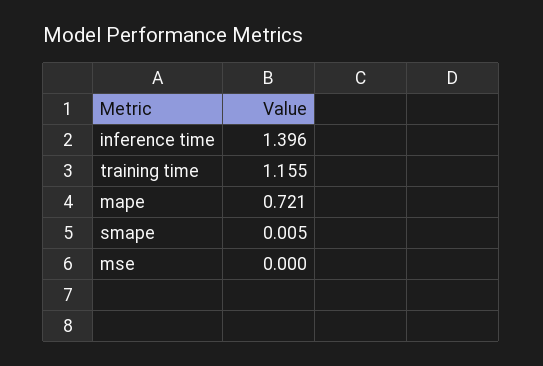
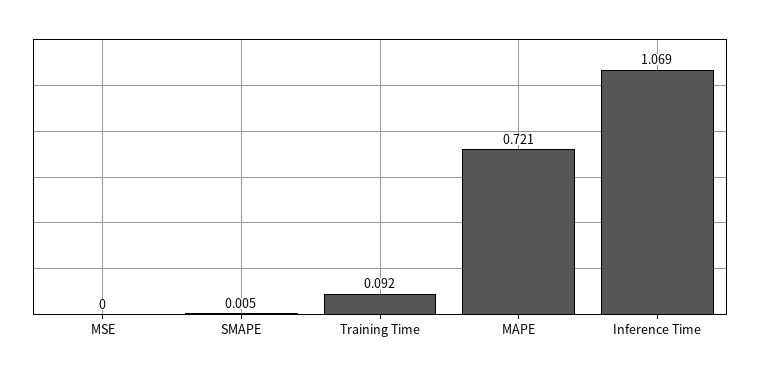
  {
-   "inference time": 1.396,
+   "inference time": 1.069,
-   "training time": 1.155,
+   "training time": 0.092,
    "mape": 0.721,
    "smape": 0.005,
    "mse": 0
  }

